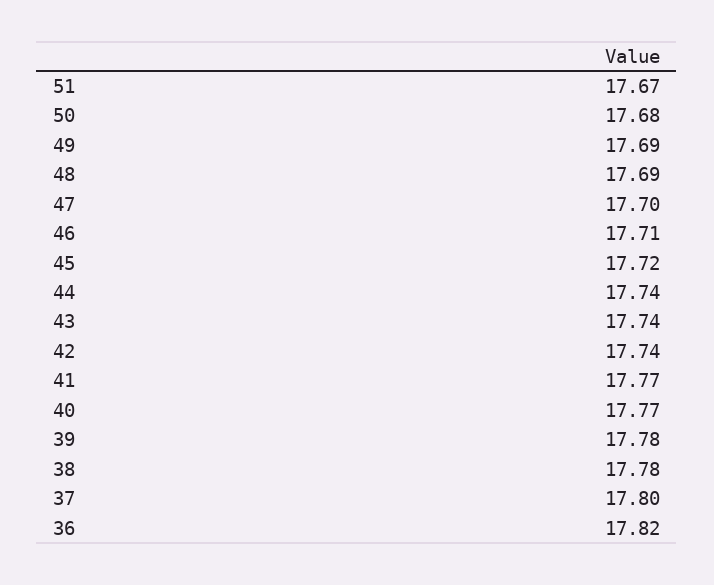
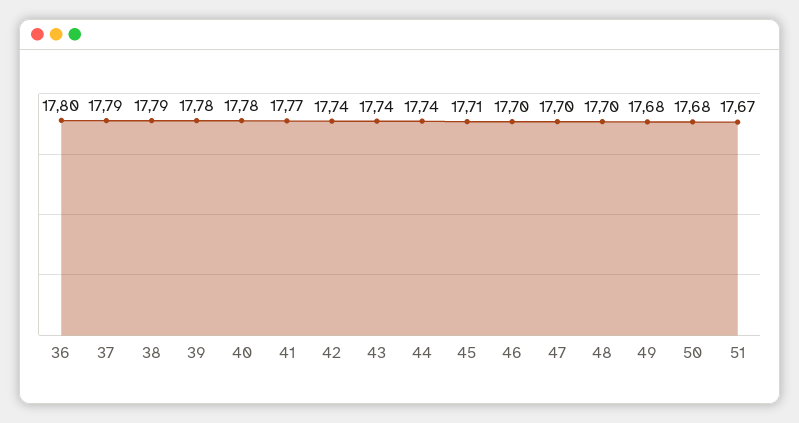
  {
    "51": 17.67,
    "50": 17.68,
-   "49": 17.69,
+   "49": 17.68,
-   "48": 17.69,
+   "48": 17.7,
    "47": 17.7,
-   "46": 17.71,
+   "46": 17.7,
-   "45": 17.72,
+   "45": 17.71,
    "44": 17.74,
    "43": 17.74,
    "42": 17.74,
    "41": 17.77,
-   "40": 17.77,
+   "40": 17.78,
    "39": 17.78,
-   "38": 17.78,
+   "38": 17.79,
-   "37": 17.8,
+   "37": 17.79,
-   "36": 17.82
+   "36": 17.8
  }

